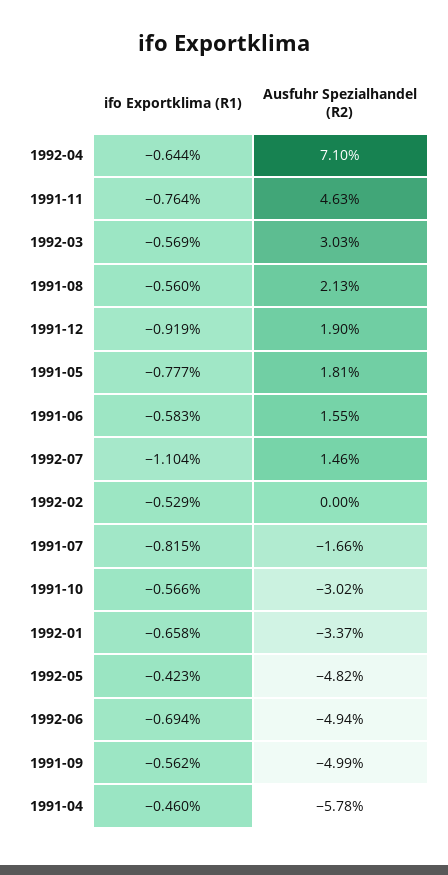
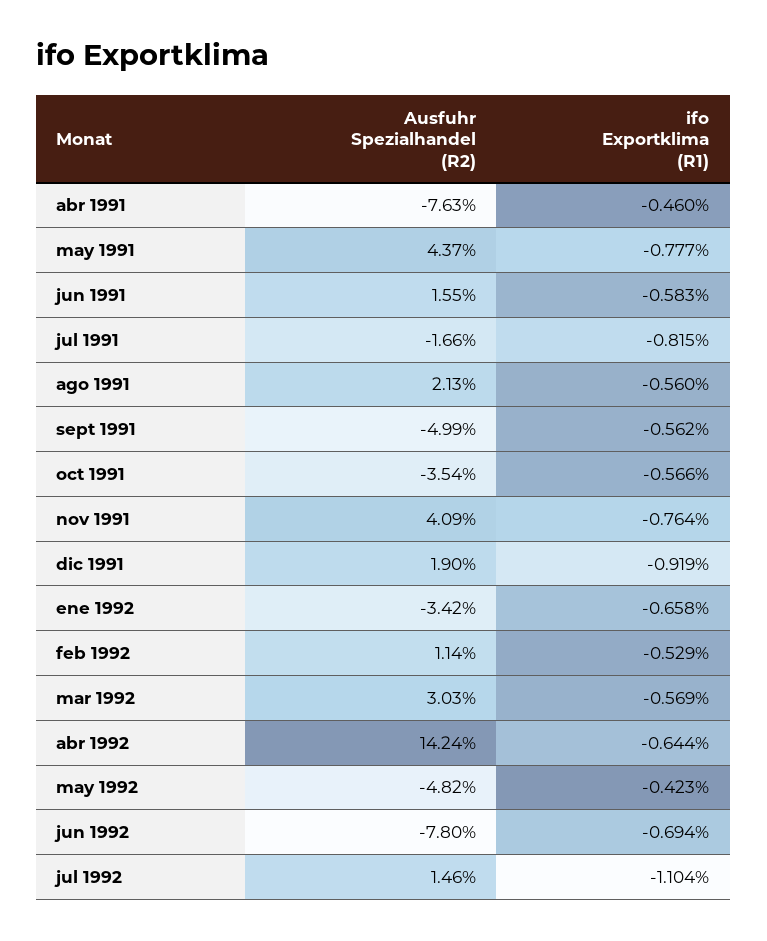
  {
    "ifo Exportklima (R1)": {
      "1992-04": -0.644,
      "1991-11": -0.764,
      "1992-03": -0.569,
      "1991-08": -0.56,
      "1991-12": -0.919,
      "1991-05": -0.777,
      "1991-06": -0.583,
      "1992-07": -1.104,
      "1992-02": -0.529,
      "1991-07": -0.815,
      "1991-10": -0.566,
      "1992-01": -0.658,
      "1992-05": -0.423,
      "1992-06": -0.694,
      "1991-09": -0.562,
      "1991-04": -0.46
    },
    "Ausfuhr Spezialhandel (R2)": {
-     "1992-04": 7.1,
+     "1992-04": 14.24,
-     "1991-11": 4.63,
+     "1991-11": 4.09,
      "1992-03": 3.03,
      "1991-08": 2.13,
      "1991-12": 1.9,
-     "1991-05": 1.81,
+     "1991-05": 4.37,
      "1991-06": 1.55,
      "1992-07": 1.46,
-     "1992-02": 0,
+     "1992-02": 1.14,
      "1991-07": -1.66,
-     "1991-10": -3.02,
+     "1991-10": -3.54,
-     "1992-01": -3.37,
+     "1992-01": -3.42,
      "1992-05": -4.82,
-     "1992-06": -4.94,
+     "1992-06": -7.8,
      "1991-09": -4.99,
-     "1991-04": -5.78
+     "1991-04": -7.63
    }
  }

